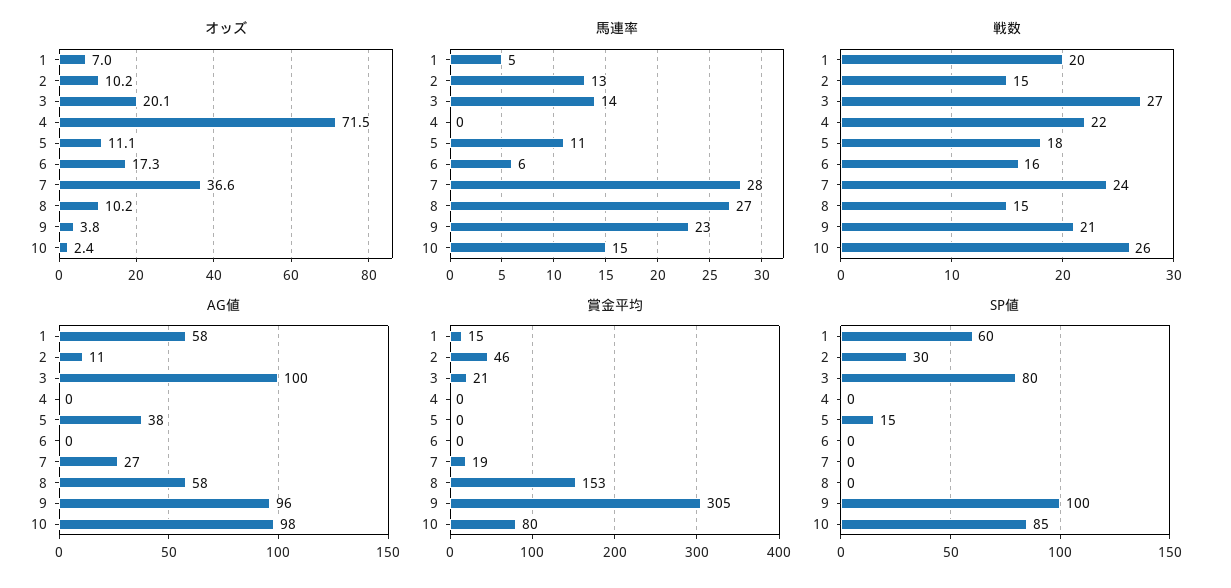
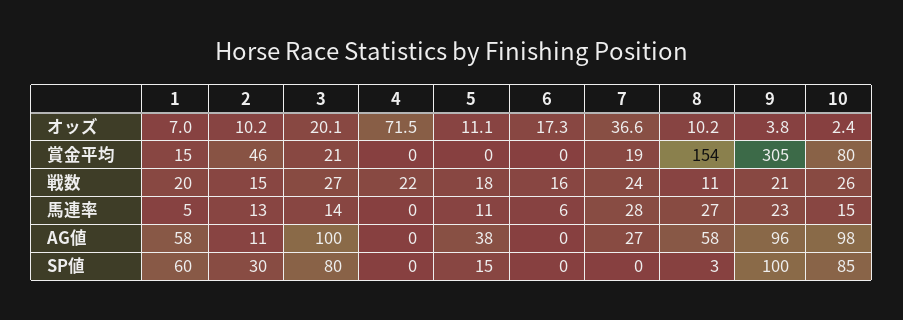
  {
    "オッズ": {
      "1": 7,
      "2": 10.2,
      "3": 20.1,
      "4": 71.5,
      "5": 11.1,
      "6": 17.3,
      "7": 36.6,
      "8": 10.2,
      "9": 3.8,
      "10": 2.4
    },
    "馬連率": {
      "1": 5,
      "2": 13,
      "3": 14,
      "4": 0,
      "5": 11,
      "6": 6,
      "7": 28,
      "8": 27,
      "9": 23,
      "10": 15
    },
    "戦数": {
      "1": 20,
      "2": 15,
      "3": 27,
      "4": 22,
      "5": 18,
      "6": 16,
      "7": 24,
-     "8": 15,
+     "8": 11,
      "9": 21,
      "10": 26
    },
    "AG値": {
      "1": 58,
      "2": 11,
      "3": 100,
      "4": 0,
      "5": 38,
      "6": 0,
      "7": 27,
      "8": 58,
      "9": 96,
      "10": 98
    },
    "賞金平均": {
      "1": 15,
      "2": 46,
      "3": 21,
      "4": 0,
      "5": 0,
      "6": 0,
      "7": 19,
-     "8": 153,
+     "8": 154,
      "9": 305,
      "10": 80
    },
    "SP値": {
      "1": 60,
      "2": 30,
      "3": 80,
      "4": 0,
      "5": 15,
      "6": 0,
      "7": 0,
-     "8": 0,
+     "8": 3,
      "9": 100,
      "10": 85
    }
  }

